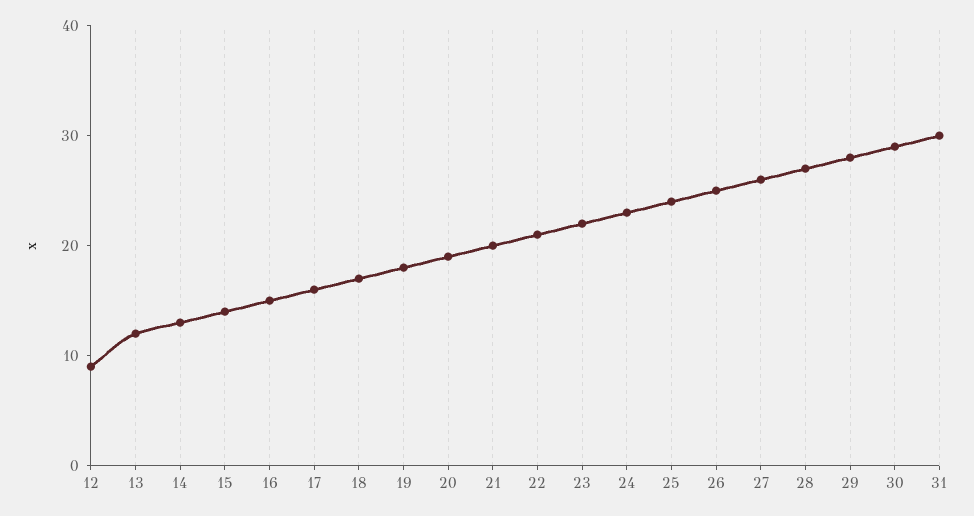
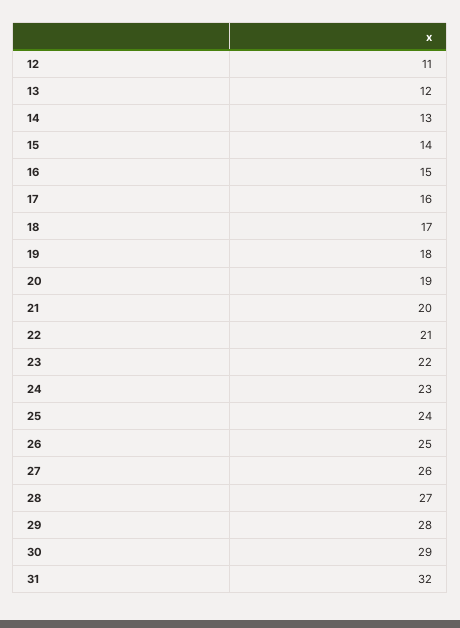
  {
-   "12": 9,
+   "12": 11,
    "13": 12,
    "14": 13,
    "15": 14,
    "16": 15,
    "17": 16,
    "18": 17,
    "19": 18,
    "20": 19,
    "21": 20,
    "22": 21,
    "23": 22,
    "24": 23,
    "25": 24,
    "26": 25,
    "27": 26,
    "28": 27,
    "29": 28,
    "30": 29,
-   "31": 30
+   "31": 32
  }

